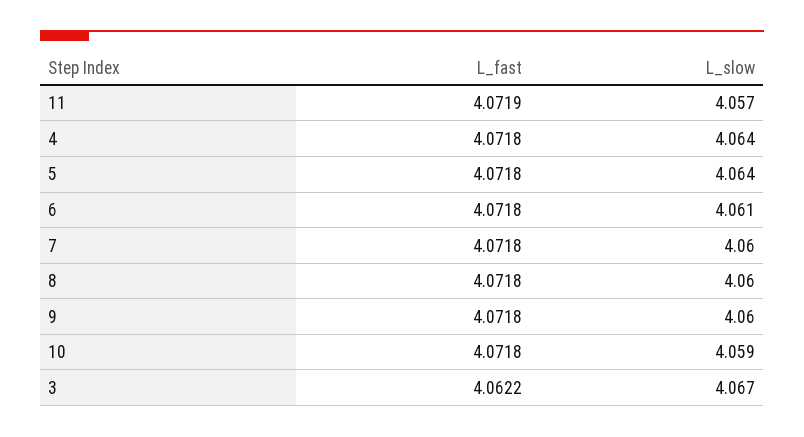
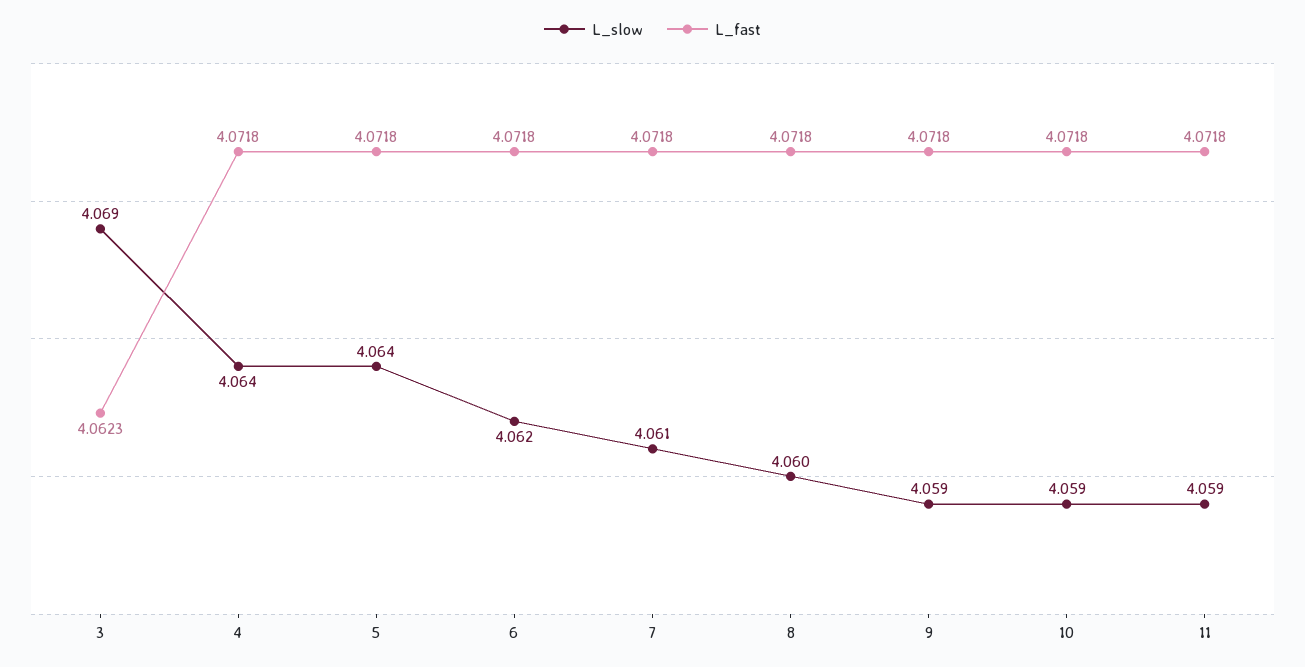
  {
    "L_fast": {
-     "11": 4.0719,
+     "11": 4.0718,
      "4": 4.0718,
      "5": 4.0718,
      "6": 4.0718,
      "7": 4.0718,
      "8": 4.0718,
      "9": 4.0718,
      "10": 4.0718,
-     "3": 4.0622
+     "3": 4.0623
    },
    "L_slow": {
-     "11": 4.057,
+     "11": 4.059,
      "4": 4.064,
      "5": 4.064,
-     "6": 4.061,
+     "6": 4.062,
-     "7": 4.06,
+     "7": 4.061,
      "8": 4.06,
-     "9": 4.06,
+     "9": 4.059,
      "10": 4.059,
-     "3": 4.067
+     "3": 4.069
    }
  }

